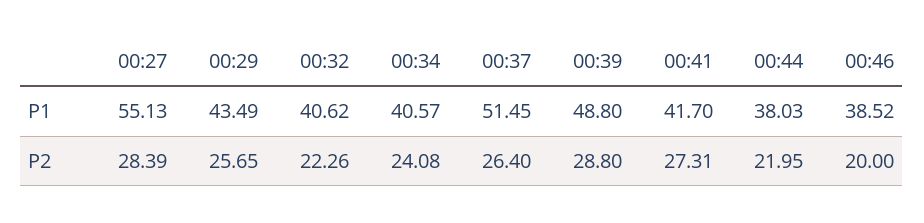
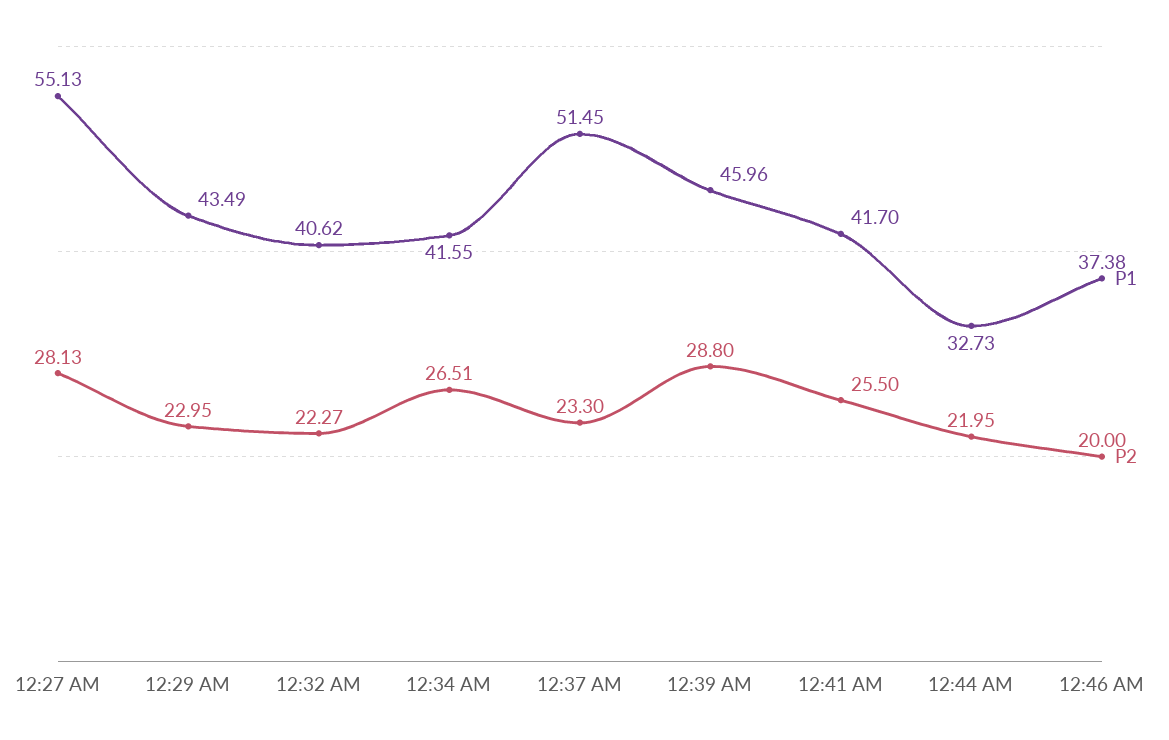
  {
    "P1": {
      "00:27": 55.13,
      "00:29": 43.49,
      "00:32": 40.62,
-     "00:34": 40.57,
+     "00:34": 41.55,
      "00:37": 51.45,
-     "00:39": 48.8,
+     "00:39": 45.96,
      "00:41": 41.7,
-     "00:44": 38.03,
+     "00:44": 32.73,
-     "00:46": 38.52
+     "00:46": 37.38
    },
    "P2": {
-     "00:27": 28.39,
+     "00:27": 28.13,
-     "00:29": 25.65,
+     "00:29": 22.95,
-     "00:32": 22.26,
+     "00:32": 22.27,
-     "00:34": 24.08,
+     "00:34": 26.51,
-     "00:37": 26.4,
+     "00:37": 23.3,
      "00:39": 28.8,
-     "00:41": 27.31,
+     "00:41": 25.5,
      "00:44": 21.95,
      "00:46": 20
    }
  }

